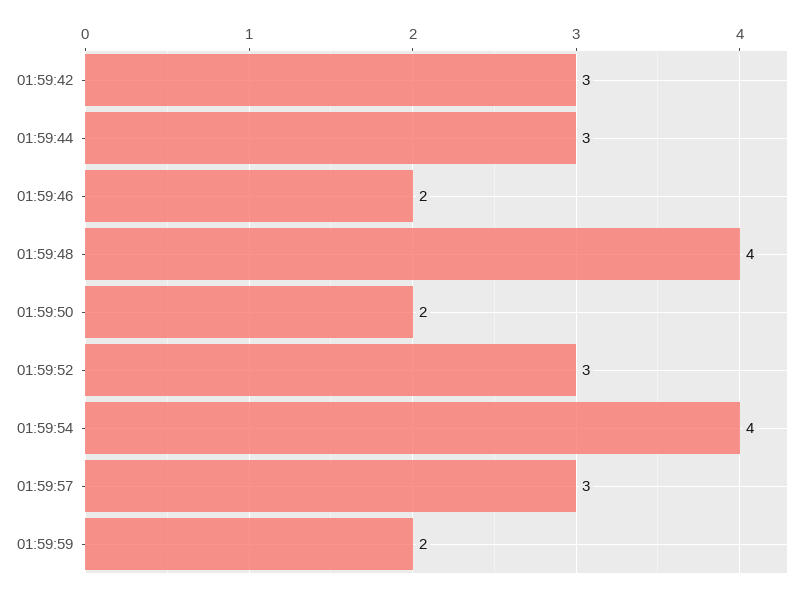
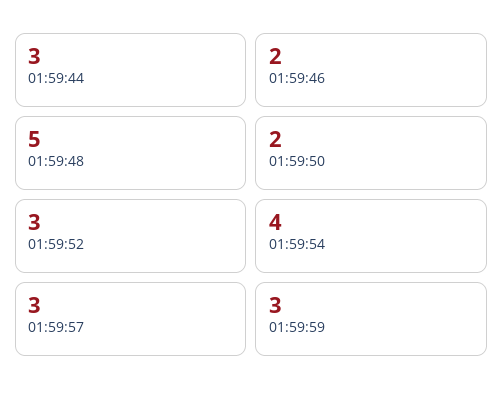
  {
-   "01:59:42": 3,
    "01:59:44": 3,
    "01:59:46": 2,
-   "01:59:48": 4,
+   "01:59:48": 5,
    "01:59:50": 2,
    "01:59:52": 3,
    "01:59:54": 4,
    "01:59:57": 3,
-   "01:59:59": 2
+   "01:59:59": 3
  }

